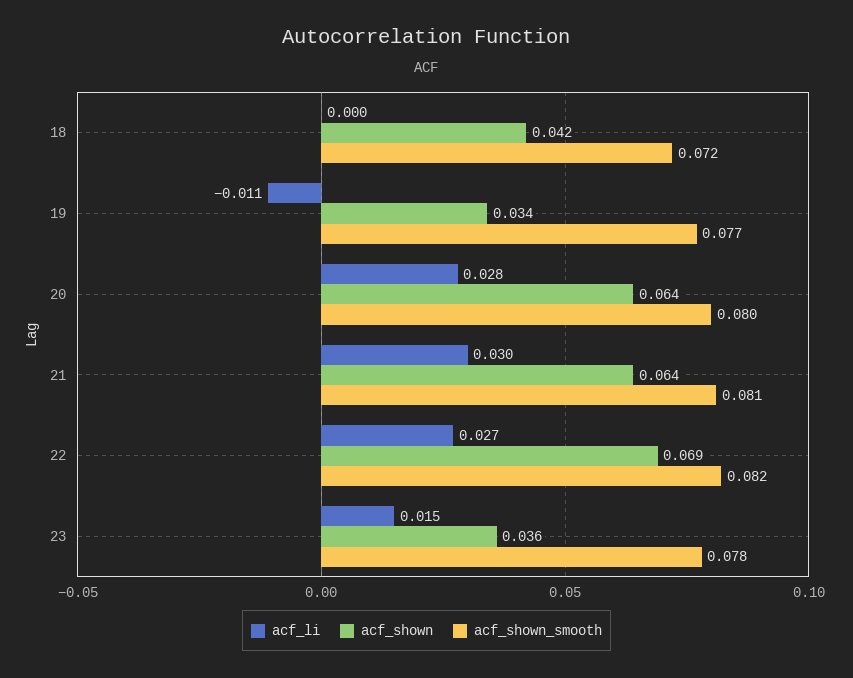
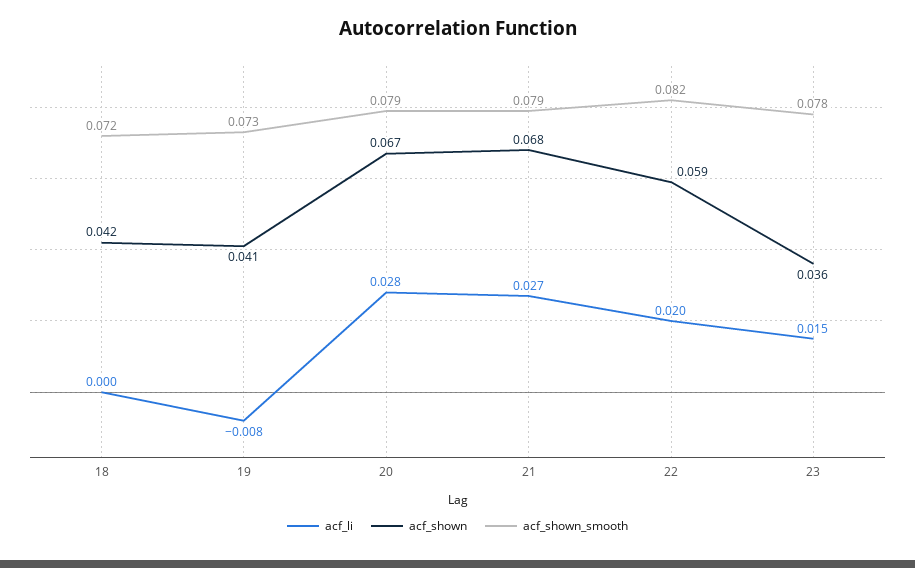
  {
    "acf_li": {
      "18": 0,
-     "19": -0.011,
+     "19": -0.008,
      "20": 0.028,
-     "21": 0.03,
+     "21": 0.027,
-     "22": 0.027,
+     "22": 0.02,
      "23": 0.015
    },
    "acf_shown": {
      "18": 0.042,
-     "19": 0.034,
+     "19": 0.041,
-     "20": 0.064,
+     "20": 0.067,
-     "21": 0.064,
+     "21": 0.068,
-     "22": 0.069,
+     "22": 0.059,
      "23": 0.036
    },
    "acf_shown_smooth": {
      "18": 0.072,
-     "19": 0.077,
+     "19": 0.073,
-     "20": 0.08,
+     "20": 0.079,
-     "21": 0.081,
+     "21": 0.079,
      "22": 0.082,
      "23": 0.078
    }
  }

